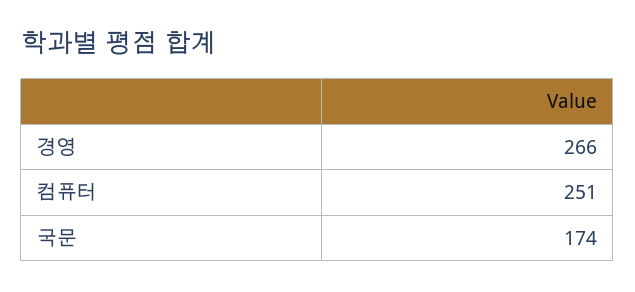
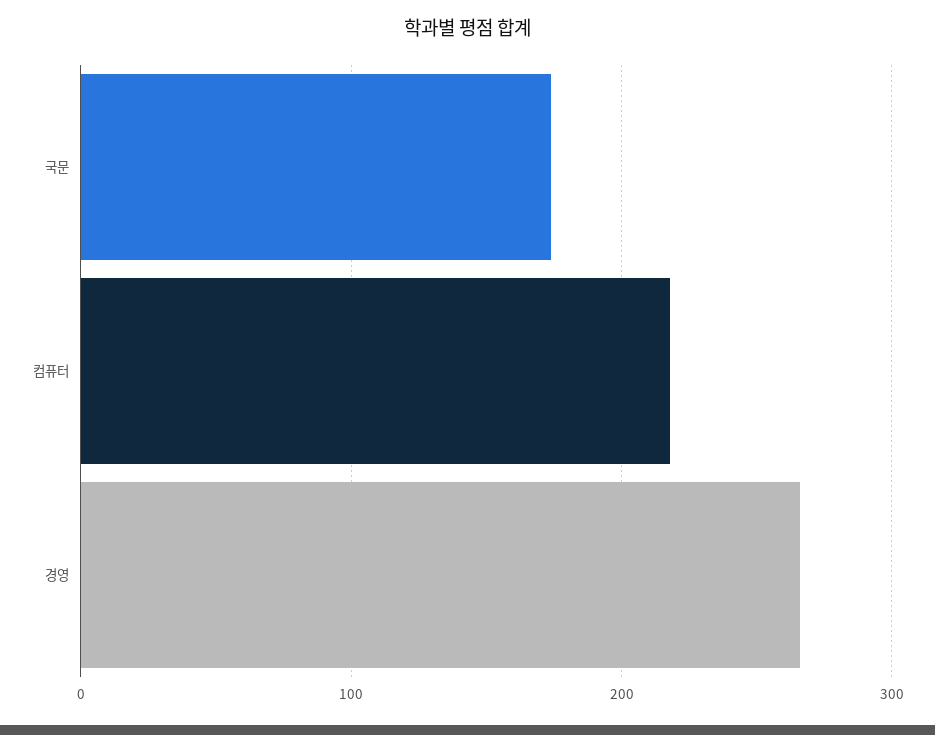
  {
    "경영": 266,
-   "컴퓨터": 251,
+   "컴퓨터": 220,
    "국문": 174
  }

